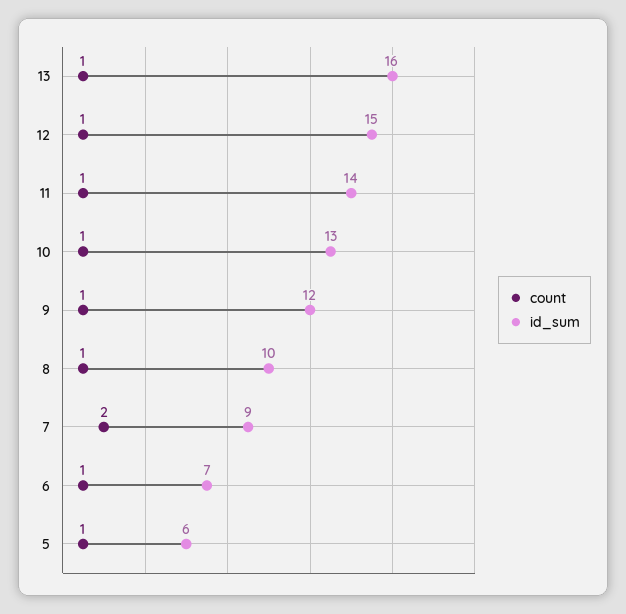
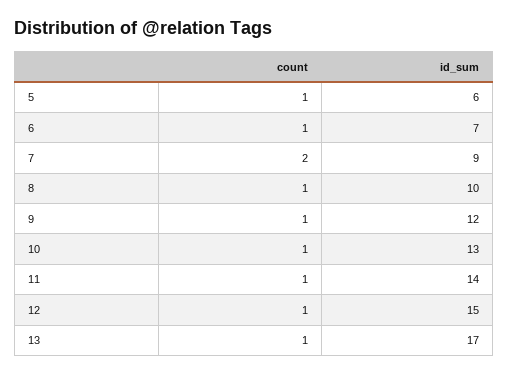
  {
    "count": {
      "13": 1,
      "12": 1,
      "11": 1,
      "10": 1,
      "9": 1,
      "8": 1,
      "7": 2,
      "6": 1,
      "5": 1
    },
    "id_sum": {
-     "13": 16,
+     "13": 17,
      "12": 15,
      "11": 14,
      "10": 13,
      "9": 12,
      "8": 10,
      "7": 9,
      "6": 7,
      "5": 6
    }
  }

